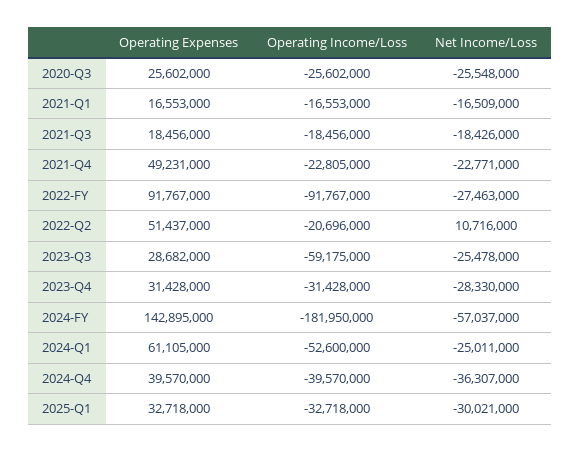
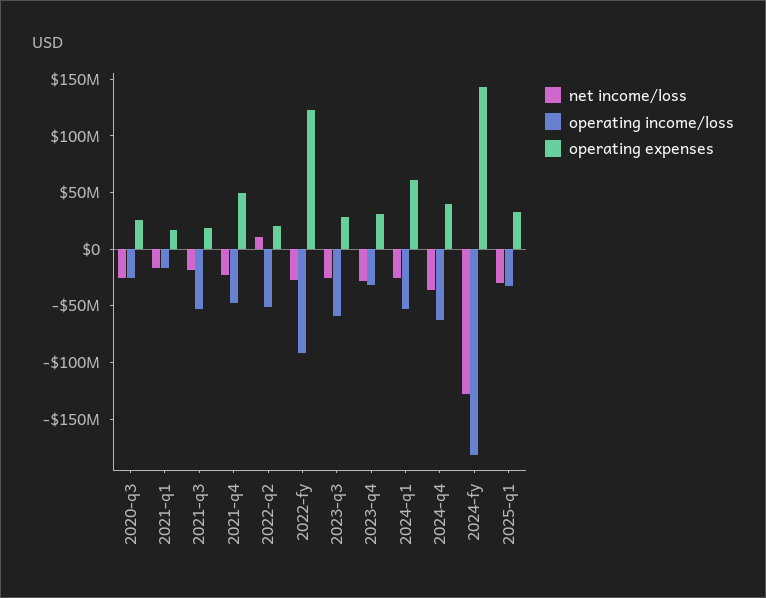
  {
    "Operating Expenses": {
      "2020-Q3": 25602000,
      "2021-Q1": 16553000,
      "2021-Q3": 18456000,
      "2021-Q4": 49231000,
-     "2022-FY": 91767000,
+     "2022-FY": 120000000,
-     "2022-Q2": 51437000,
+     "2022-Q2": 20000000,
      "2023-Q3": 28682000,
      "2023-Q4": 31428000,
      "2024-FY": 142895000,
      "2024-Q1": 61105000,
      "2024-Q4": 39570000,
      "2025-Q1": 32718000
    },
    "Operating Income/Loss": {
      "2020-Q3": -25602000,
      "2021-Q1": -16553000,
-     "2021-Q3": -18456000,
+     "2021-Q3": -50000000,
-     "2021-Q4": -22805000,
+     "2021-Q4": -50000000,
      "2022-FY": -91767000,
-     "2022-Q2": -20696000,
+     "2022-Q2": -50000000,
      "2023-Q3": -59175000,
      "2023-Q4": -31428000,
      "2024-FY": -181950000,
      "2024-Q1": -52600000,
-     "2024-Q4": -39570000,
+     "2024-Q4": -60000000,
      "2025-Q1": -32718000
    },
    "Net Income/Loss": {
      "2020-Q3": -25548000,
      "2021-Q1": -16509000,
      "2021-Q3": -18426000,
      "2021-Q4": -22771000,
      "2022-FY": -27463000,
      "2022-Q2": 10716000,
      "2023-Q3": -25478000,
      "2023-Q4": -28330000,
-     "2024-FY": -57037000,
+     "2024-FY": -130000000,
      "2024-Q1": -25011000,
      "2024-Q4": -36307000,
      "2025-Q1": -30021000
    }
  }

